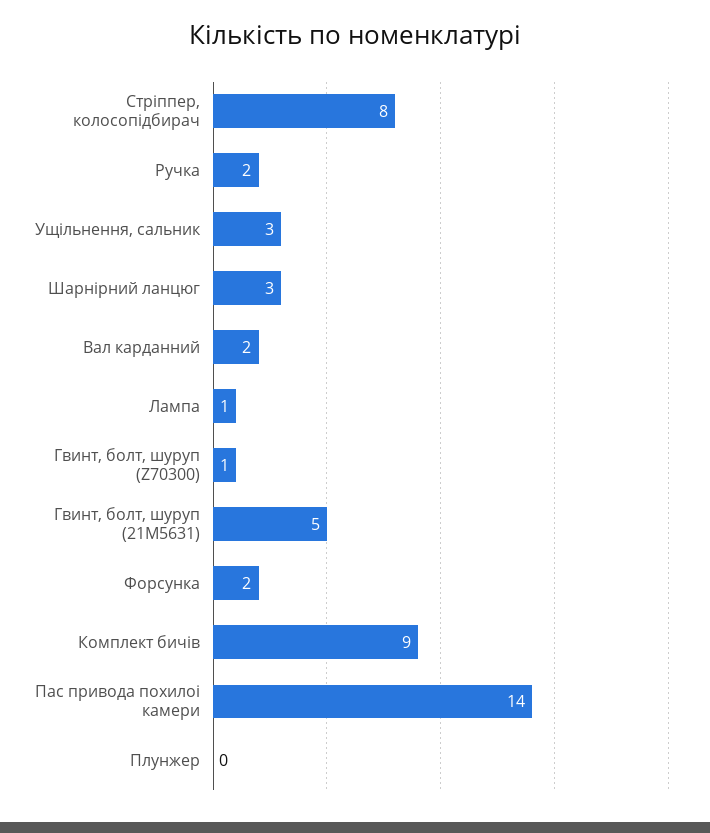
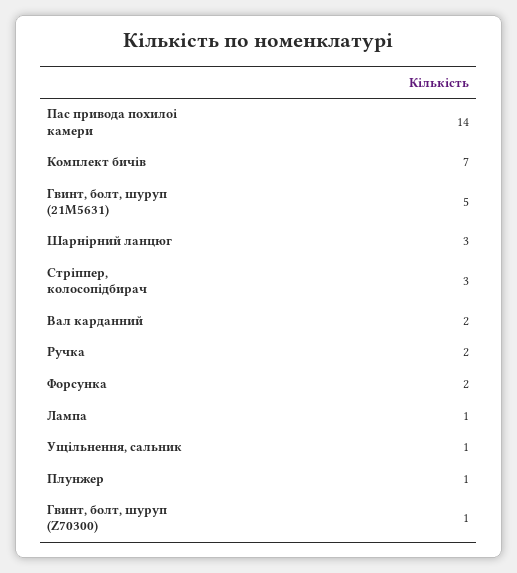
  {
-   "Стрiппер, колосопiдбирач": 8,
+   "Стрiппер, колосопiдбирач": 3,
    "Ручка": 2,
-   "Ущiльнення, сальник": 3,
+   "Ущiльнення, сальник": 1,
    "Шарнiрний ланцюг": 3,
    "Вал карданний": 2,
    "Лампа": 1,
    "Гвинт, болт, шуруп (Z70300)": 1,
    "Гвинт, болт, шуруп (21M5631)": 5,
    "Форсунка": 2,
-   "Комплект бичів": 9,
+   "Комплект бичів": 7,
    "Пас привода похилоi камери": 14,
-   "Плунжер": 0
+   "Плунжер": 1
  }

